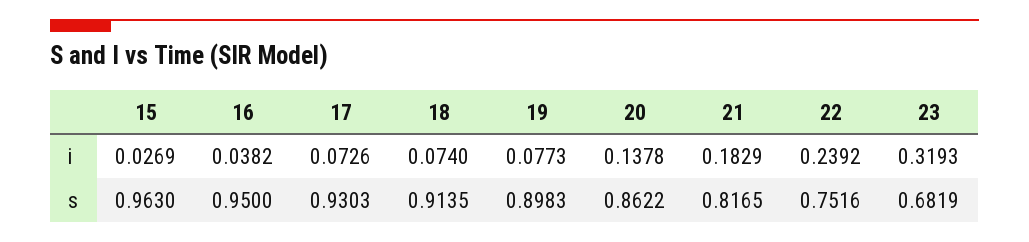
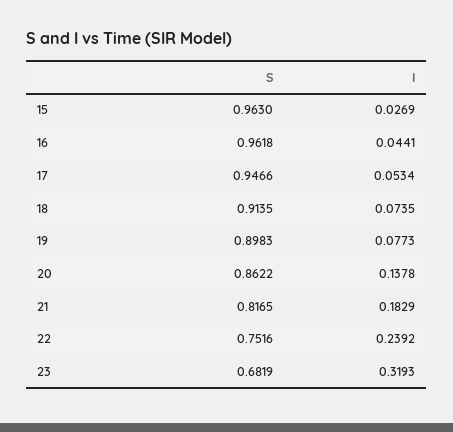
  {
    "15": {
      "i": 0.0269,
      "s": 0.963
    },
    "16": {
-     "i": 0.0382,
+     "i": 0.0441,
-     "s": 0.95
+     "s": 0.9618
    },
    "17": {
-     "i": 0.0726,
+     "i": 0.0534,
-     "s": 0.9303
+     "s": 0.9466
    },
    "18": {
-     "i": 0.074,
+     "i": 0.0735,
      "s": 0.9135
    },
    "19": {
      "i": 0.0773,
      "s": 0.8983
    },
    "20": {
      "i": 0.1378,
      "s": 0.8622
    },
    "21": {
      "i": 0.1829,
      "s": 0.8165
    },
    "22": {
      "i": 0.2392,
      "s": 0.7516
    },
    "23": {
      "i": 0.3193,
      "s": 0.6819
    }
  }

